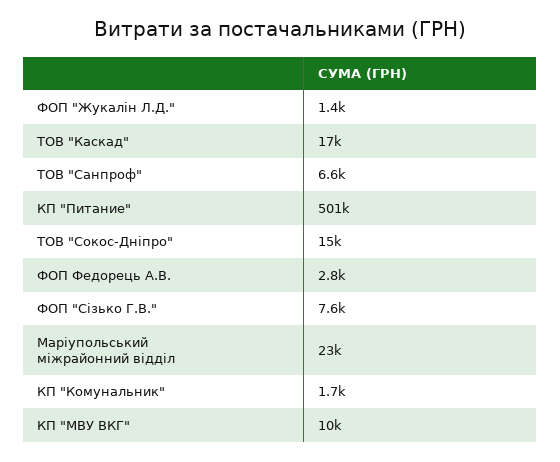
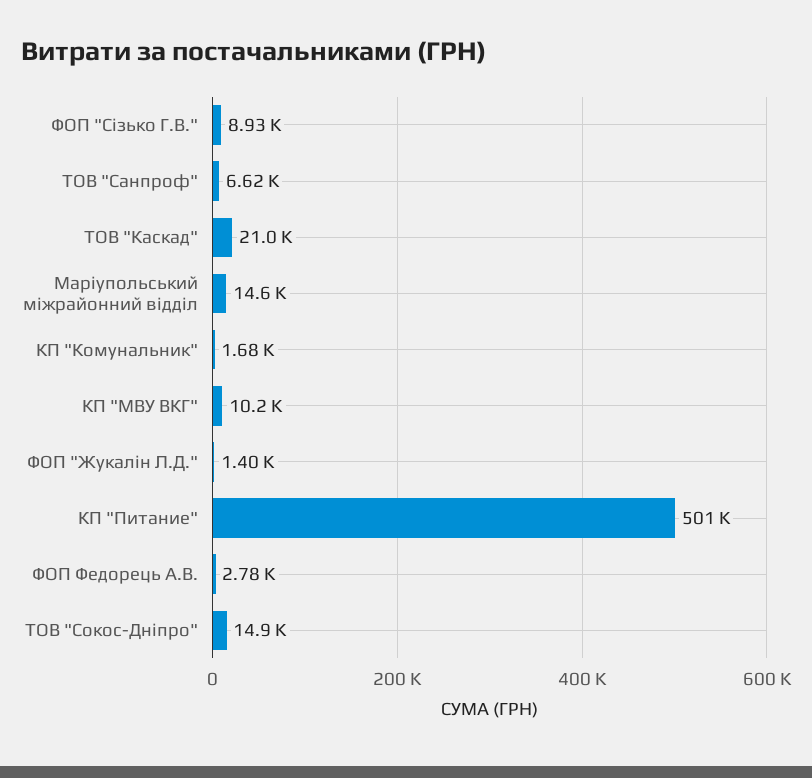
  {
    "ФОП \"Жукалін Л.Д.\"": 1400,
-   "ТОВ \"Каскад\"": 17000,
+   "ТОВ \"Каскад\"": 21000,
    "ТОВ \"Санпроф\"": 6620,
    "КП \"Питание\"": 501000,
    "ТОВ \"Сокос-Дніпро\"": 14900,
    "ФОП Федорець А.В.": 2780,
-   "ФОП \"Сізько Г.В.\"": 7600,
+   "ФОП \"Сізько Г.В.\"": 8930,
-   "Маріупольський міжрайонний відділ": 23000,
+   "Маріупольський міжрайонний відділ": 14600,
    "КП \"Комунальник\"": 1680,
    "КП \"МВУ ВКГ\"": 10200
  }

